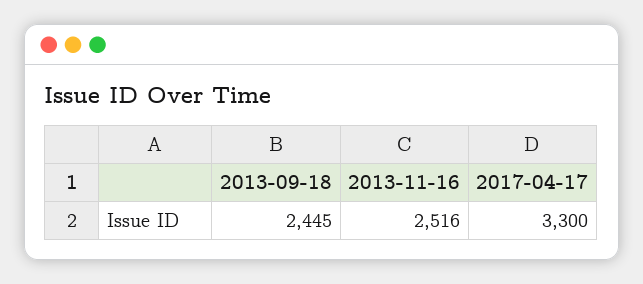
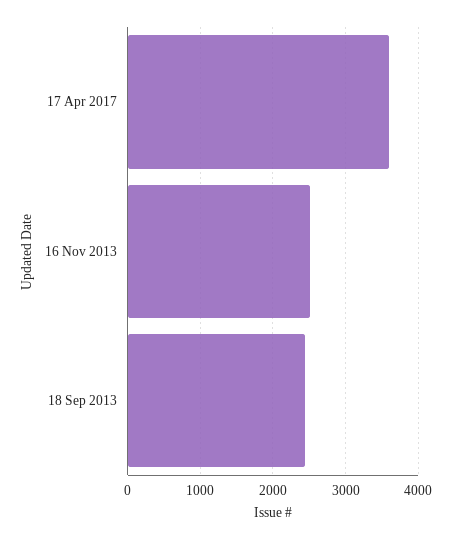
  {
    "2013-09-18": 2445,
    "2013-11-16": 2516,
-   "2017-04-17": 3300
+   "2017-04-17": 3600
  }

